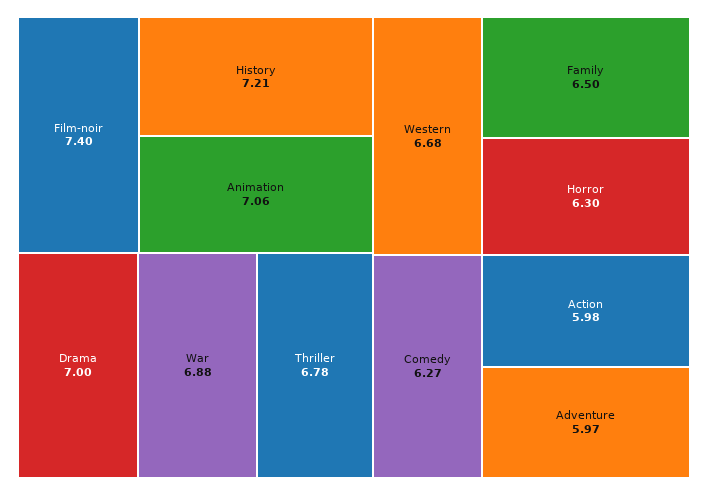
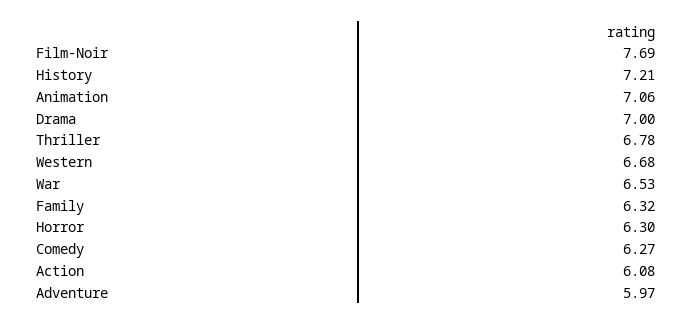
  {
-   "Film-noir": 7.4,
+   "Film-noir": 7.69,
    "History": 7.21,
    "Animation": 7.06,
    "Drama": 7,
-   "War": 6.88,
+   "War": 6.53,
    "Thriller": 6.78,
    "Western": 6.68,
-   "Family": 6.5,
+   "Family": 6.32,
    "Horror": 6.3,
    "Comedy": 6.27,
-   "Action": 5.98,
+   "Action": 6.08,
    "Adventure": 5.97
  }

